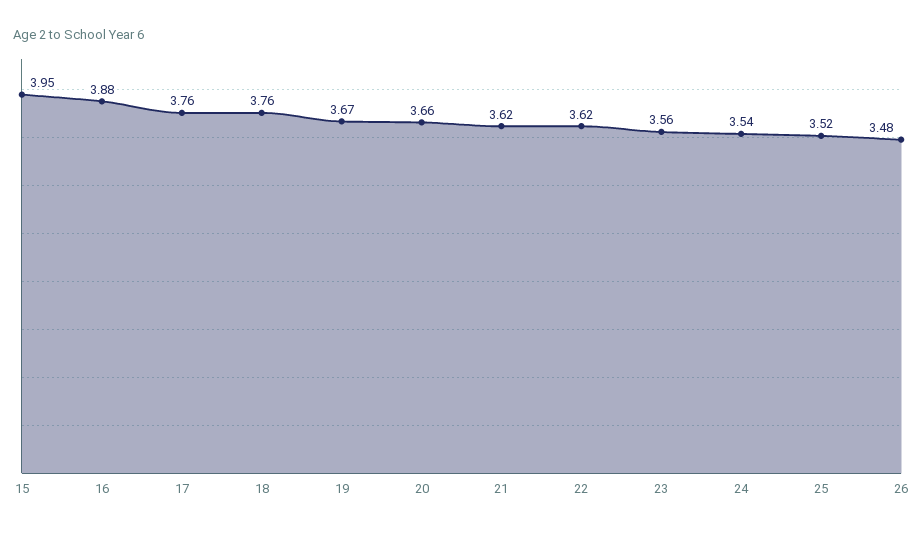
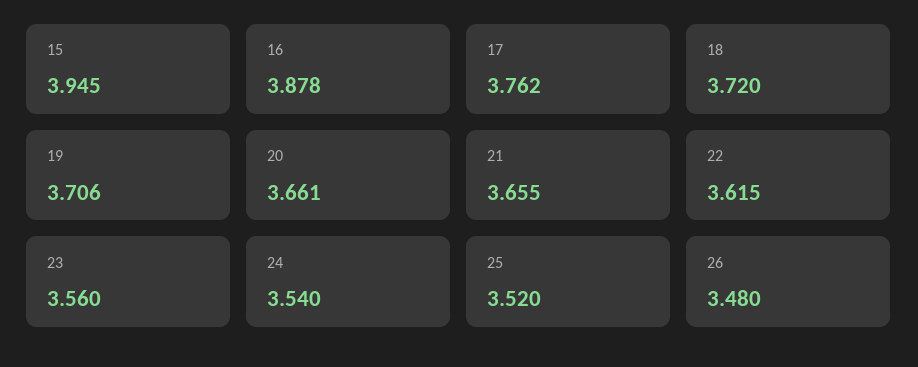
  {
    "15": 3.945,
    "16": 3.878,
    "17": 3.762,
-   "18": 3.76,
+   "18": 3.72,
-   "19": 3.67,
+   "19": 3.706,
    "20": 3.661,
-   "21": 3.62,
+   "21": 3.655,
    "22": 3.615,
    "23": 3.56,
    "24": 3.54,
    "25": 3.52,
    "26": 3.48
  }

